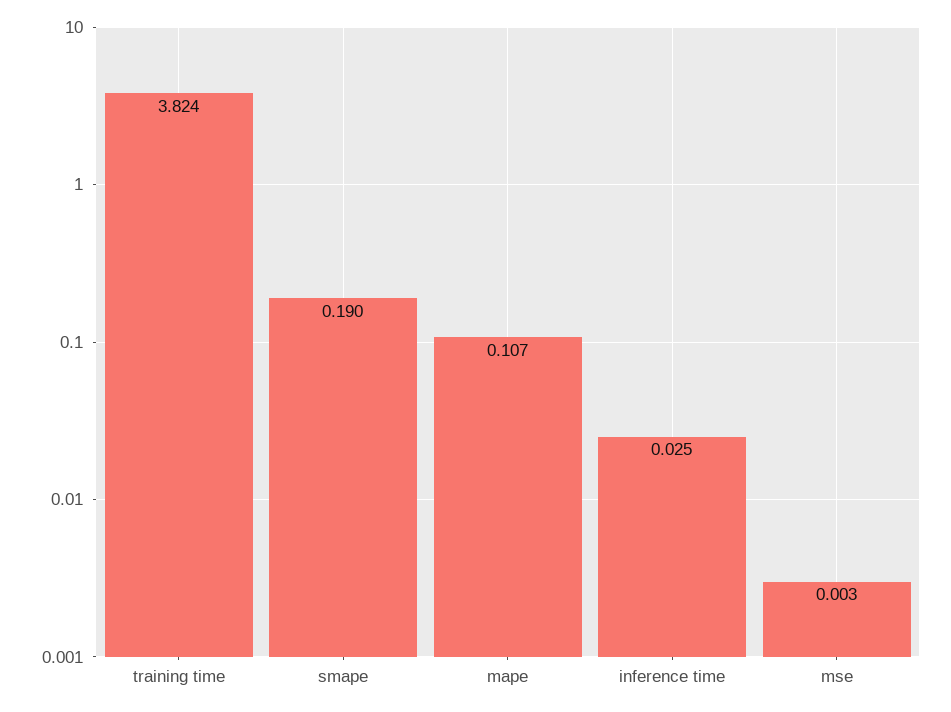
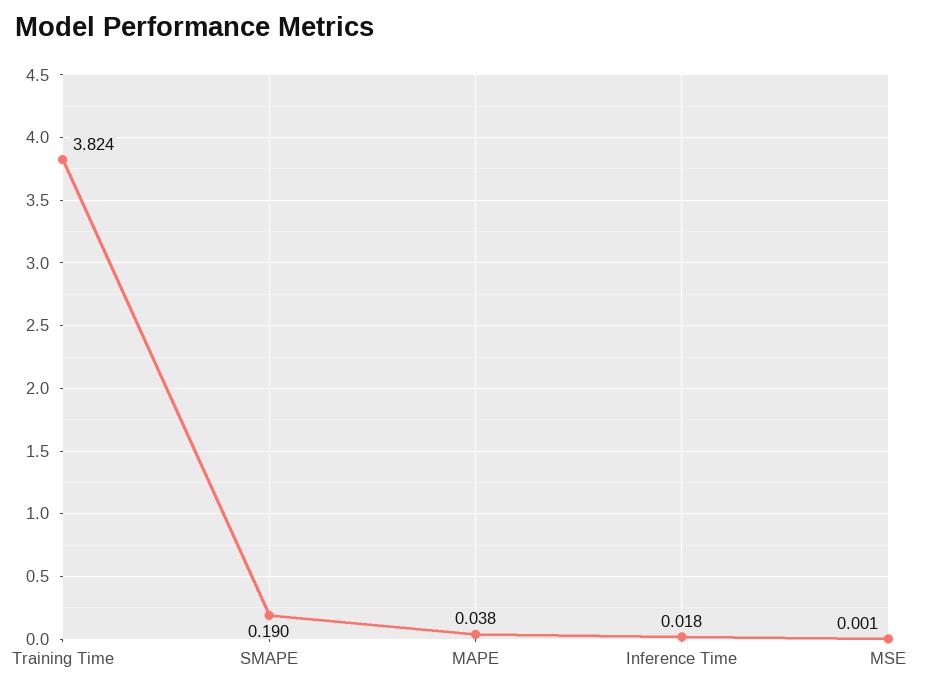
  {
    "training time": 3.824,
    "smape": 0.19,
-   "mape": 0.107,
+   "mape": 0.038,
-   "inference time": 0.025,
+   "inference time": 0.018,
-   "mse": 0.003
+   "mse": 0.001
  }

